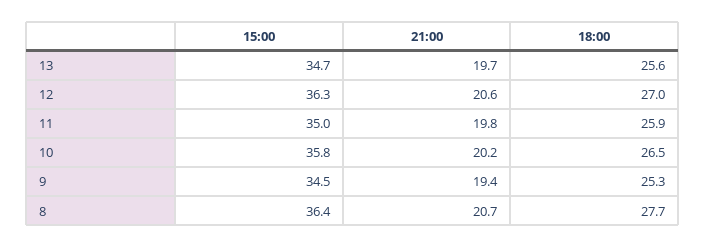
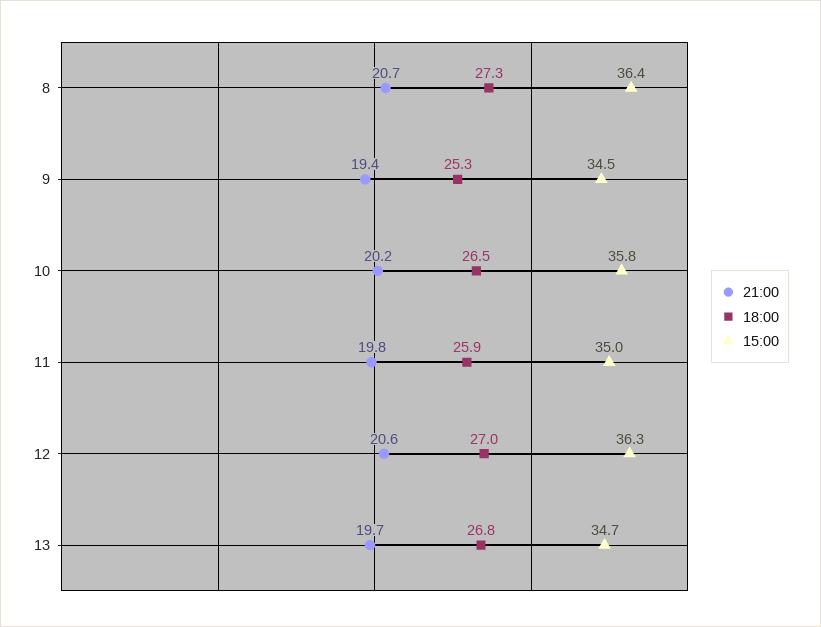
  {
    "15:00": {
      "13": 34.7,
      "12": 36.3,
      "11": 35,
      "10": 35.8,
      "9": 34.5,
      "8": 36.4
    },
    "21:00": {
      "13": 19.7,
      "12": 20.6,
      "11": 19.8,
      "10": 20.2,
      "9": 19.4,
      "8": 20.7
    },
    "18:00": {
-     "13": 25.6,
+     "13": 26.8,
      "12": 27,
      "11": 25.9,
      "10": 26.5,
      "9": 25.3,
-     "8": 27.7
+     "8": 27.3
    }
  }

